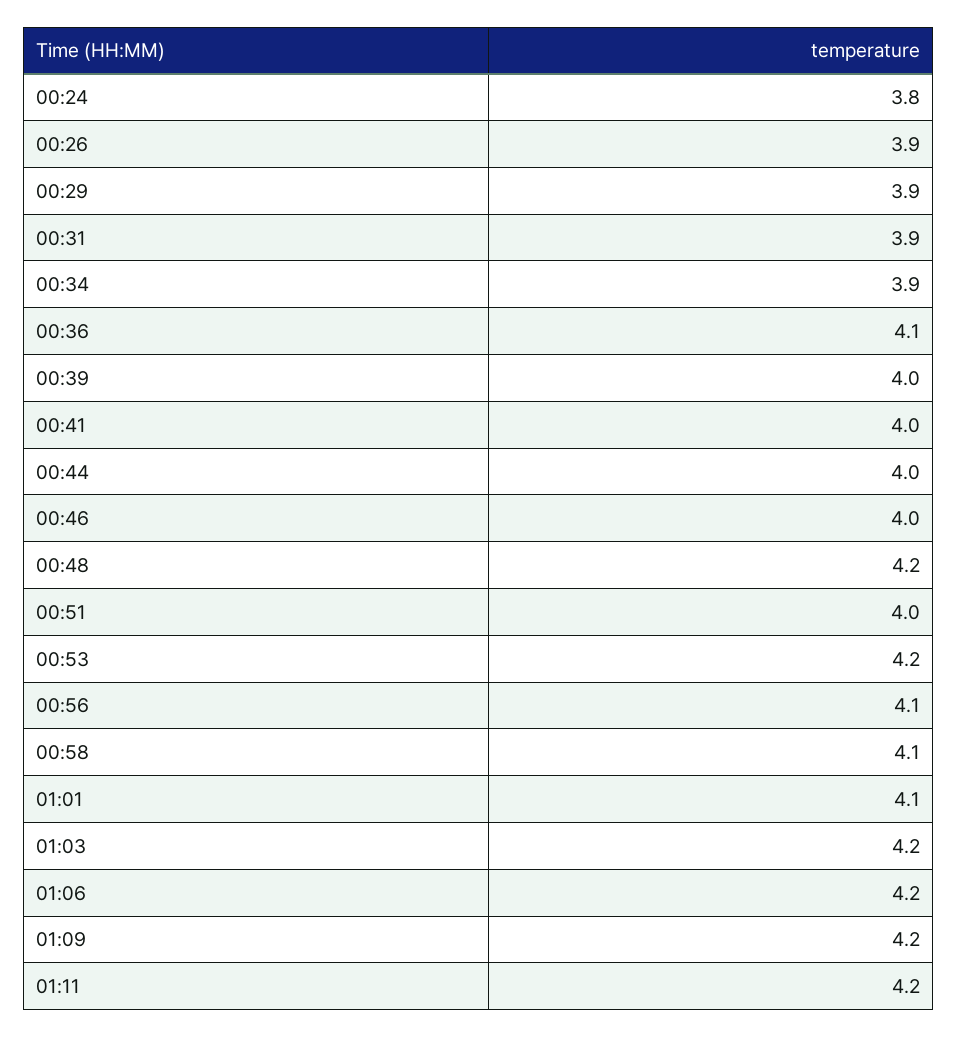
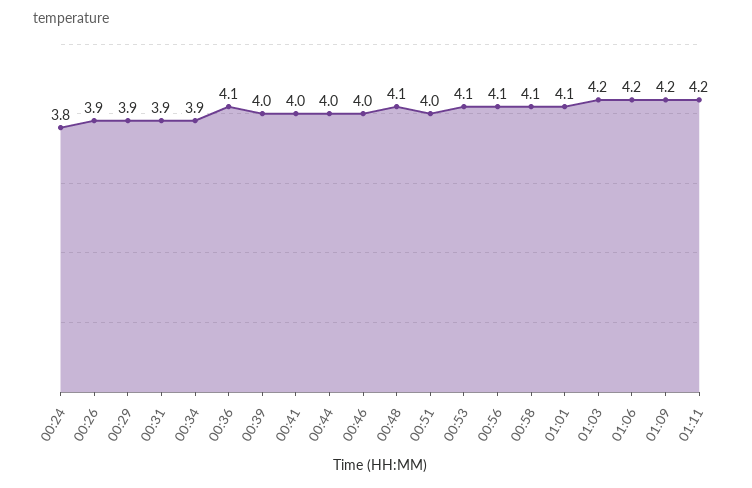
  {
    "00:24": 3.8,
    "00:26": 3.9,
    "00:29": 3.9,
    "00:31": 3.9,
    "00:34": 3.9,
    "00:36": 4.1,
    "00:39": 4,
    "00:41": 4,
    "00:44": 4,
    "00:46": 4,
-   "00:48": 4.2,
+   "00:48": 4.1,
    "00:51": 4,
-   "00:53": 4.2,
+   "00:53": 4.1,
    "00:56": 4.1,
    "00:58": 4.1,
    "01:01": 4.1,
    "01:03": 4.2,
    "01:06": 4.2,
    "01:09": 4.2,
    "01:11": 4.2
  }

